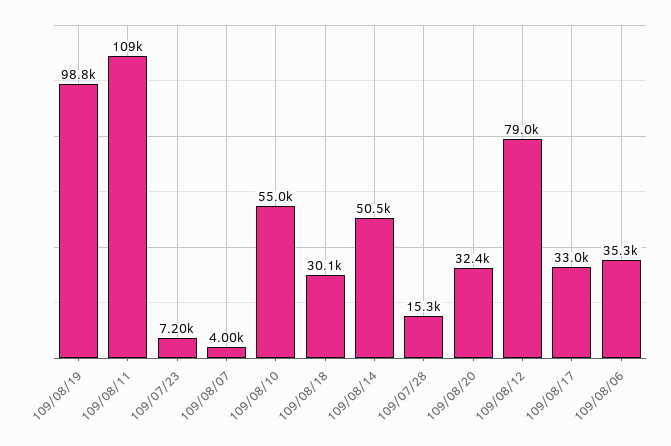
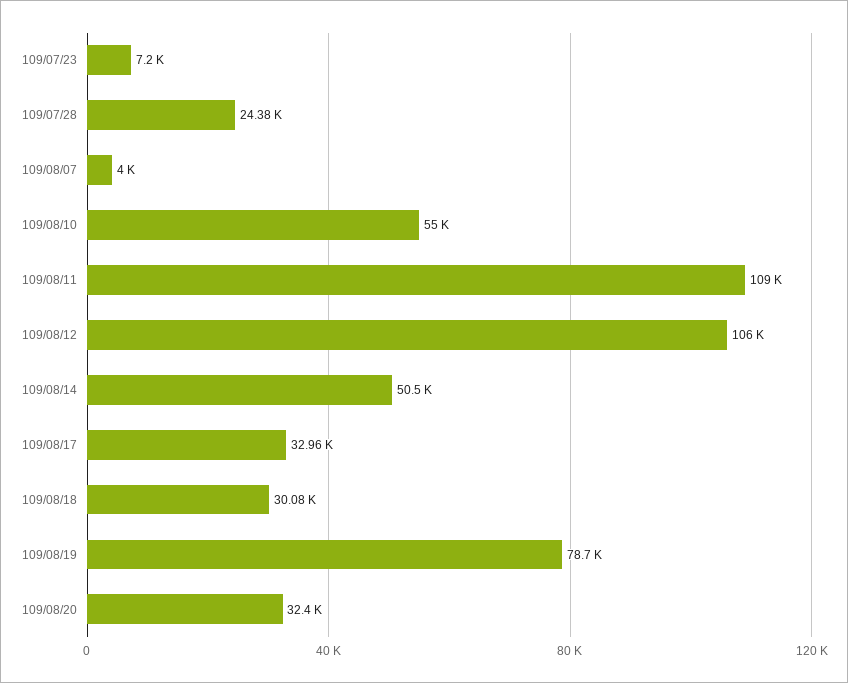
  {
-   "109/08/19": 98800,
+   "109/08/19": 78700,
    "109/08/11": 109000,
    "109/07/23": 7200,
    "109/08/07": 4000,
    "109/08/10": 55000,
    "109/08/18": 30080,
    "109/08/14": 50500,
-   "109/07/28": 15300,
+   "109/07/28": 24380,
    "109/08/20": 32400,
-   "109/08/12": 79000,
+   "109/08/12": 106000,
-   "109/08/17": 32960,
+   "109/08/17": 32960
-   "109/08/06": 35300
  }

